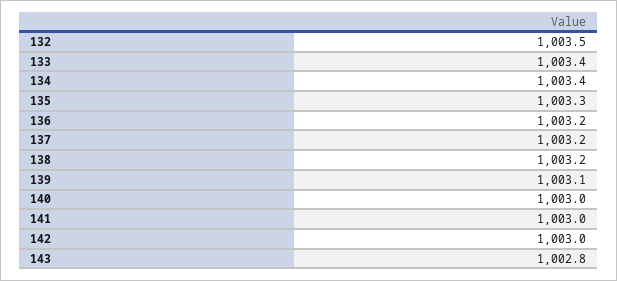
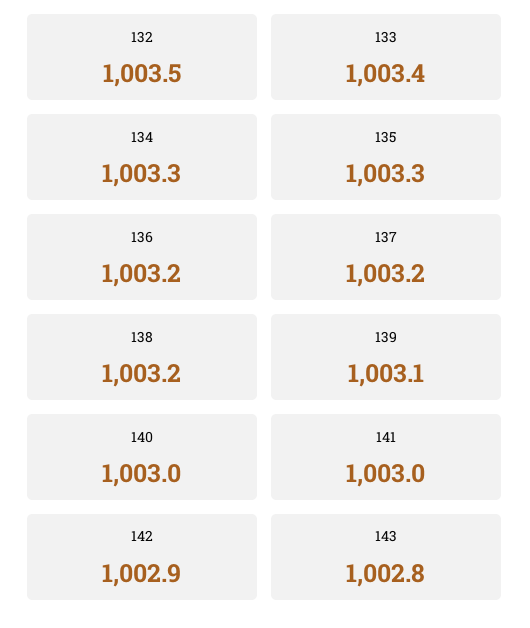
  {
    "132": 1003.5,
    "133": 1003.4,
-   "134": 1003.4,
+   "134": 1003.3,
    "135": 1003.3,
    "136": 1003.2,
    "137": 1003.2,
    "138": 1003.2,
    "139": 1003.1,
    "140": 1003,
    "141": 1003,
-   "142": 1003,
+   "142": 1002.9,
    "143": 1002.8
  }

